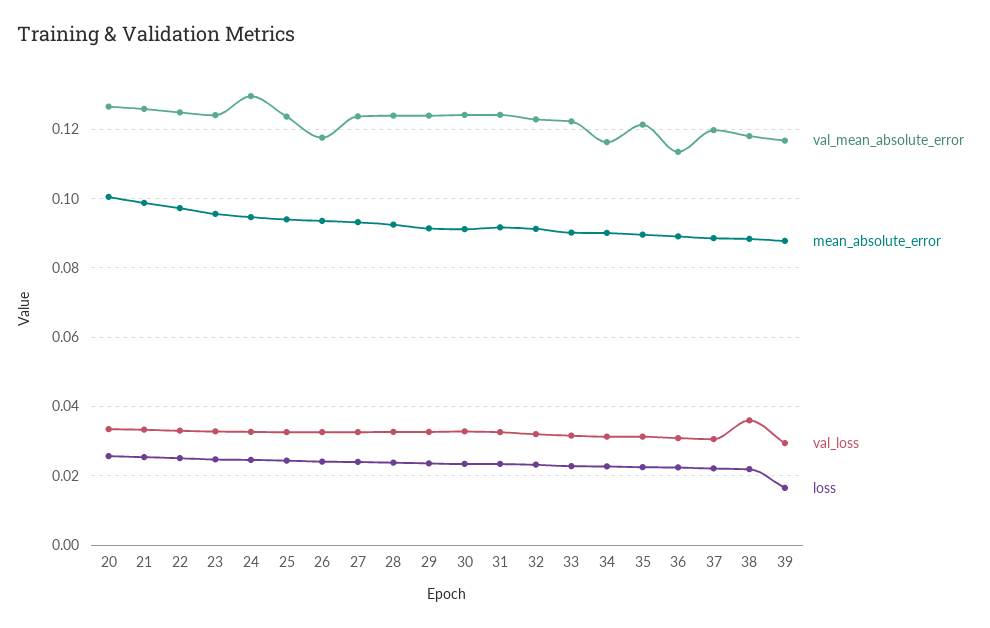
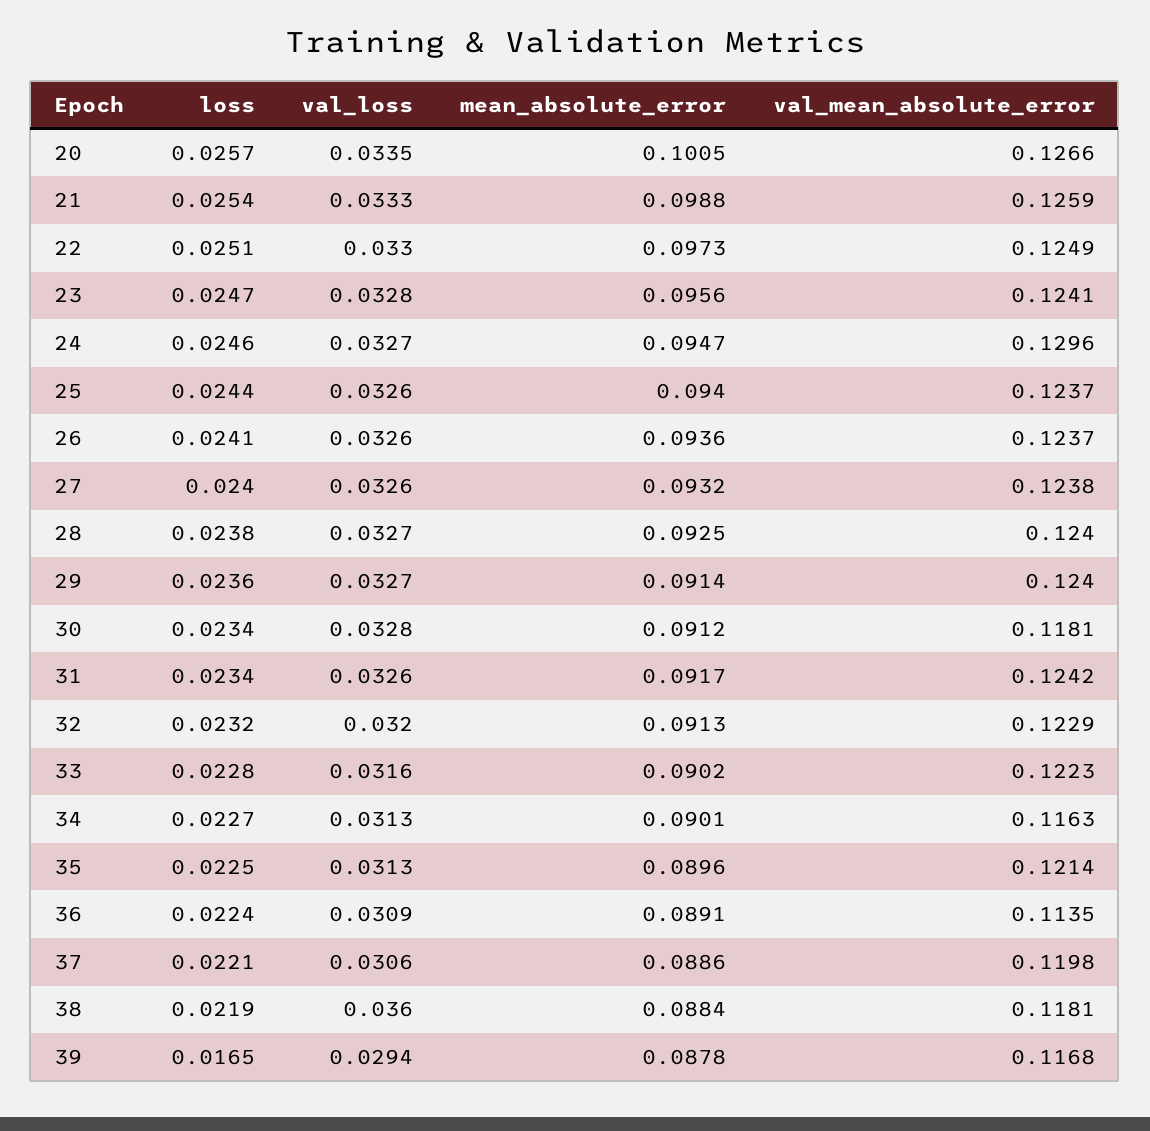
  {
    "val_mean_absolute_error": {
      "20": 0.1266,
      "21": 0.1259,
      "22": 0.1249,
      "23": 0.1241,
      "24": 0.1296,
      "25": 0.1237,
-     "26": 0.118,
+     "26": 0.1237,
      "27": 0.1238,
      "28": 0.124,
      "29": 0.124,
-     "30": 0.124,
+     "30": 0.1181,
      "31": 0.1242,
      "32": 0.1229,
      "33": 0.1223,
      "34": 0.1163,
      "35": 0.1214,
      "36": 0.1135,
      "37": 0.1198,
      "38": 0.1181,
      "39": 0.1168
    },
    "mean_absolute_error": {
      "20": 0.1005,
      "21": 0.0988,
      "22": 0.0973,
      "23": 0.0956,
      "24": 0.0947,
      "25": 0.094,
      "26": 0.0936,
      "27": 0.0932,
      "28": 0.0925,
      "29": 0.0914,
      "30": 0.0912,
      "31": 0.0917,
      "32": 0.0913,
      "33": 0.0902,
      "34": 0.0901,
      "35": 0.0896,
      "36": 0.0891,
      "37": 0.0886,
      "38": 0.0884,
      "39": 0.0878
    },
    "val_loss": {
      "20": 0.0335,
      "21": 0.0333,
      "22": 0.033,
      "23": 0.0328,
      "24": 0.0327,
      "25": 0.0326,
      "26": 0.0326,
      "27": 0.0326,
      "28": 0.0327,
      "29": 0.0327,
      "30": 0.0328,
      "31": 0.0326,
      "32": 0.032,
      "33": 0.0316,
      "34": 0.0313,
      "35": 0.0313,
      "36": 0.0309,
      "37": 0.0306,
      "38": 0.036,
      "39": 0.0294
    },
    "loss": {
      "20": 0.0257,
      "21": 0.0254,
      "22": 0.0251,
      "23": 0.0247,
      "24": 0.0246,
      "25": 0.0244,
      "26": 0.0241,
      "27": 0.024,
      "28": 0.0238,
      "29": 0.0236,
      "30": 0.0234,
      "31": 0.0234,
      "32": 0.0232,
      "33": 0.0228,
      "34": 0.0227,
      "35": 0.0225,
      "36": 0.0224,
      "37": 0.0221,
      "38": 0.0219,
      "39": 0.0165
    }
  }

